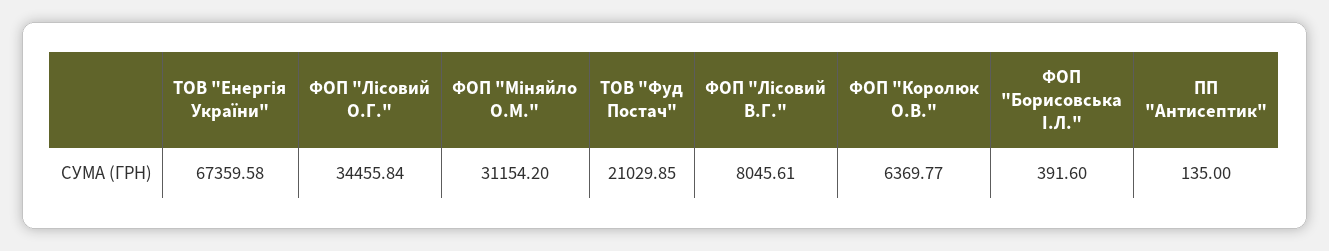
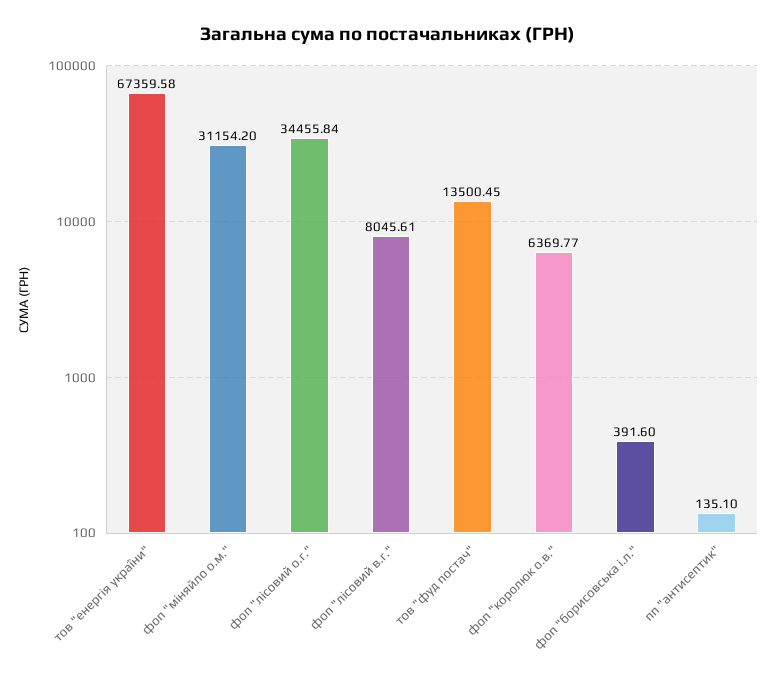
  {
    "ТОВ \"Енергія України\"": 67359.58,
    "ФОП \"Лісовий О.Г.\"": 34455.84,
    "ФОП \"Міняйло О.М.\"": 31154.2,
-   "ТОВ \"Фуд Постач\"": 21029.85,
+   "ТОВ \"Фуд Постач\"": 13500.45,
    "ФОП \"Лісовий В.Г.\"": 8045.61,
    "ФОП \"Королюк О.В.\"": 6369.77,
    "ФОП \"Борисовська І.Л.\"": 391.6,
-   "ПП \"Антисептик\"": 135
+   "ПП \"Антисептик\"": 135.1
  }

